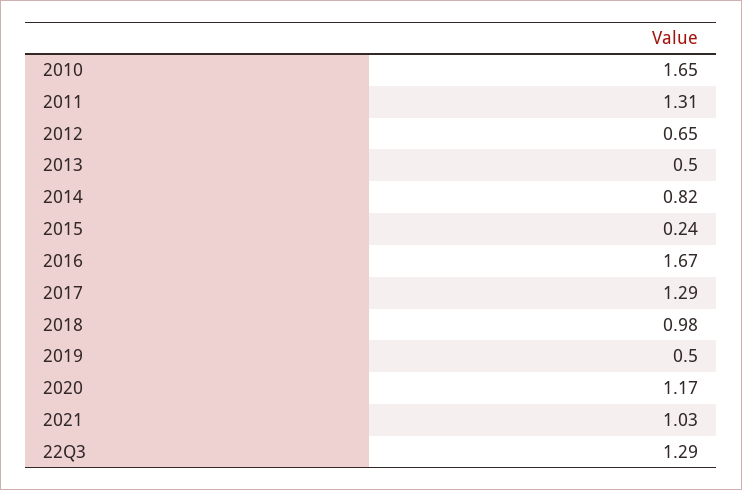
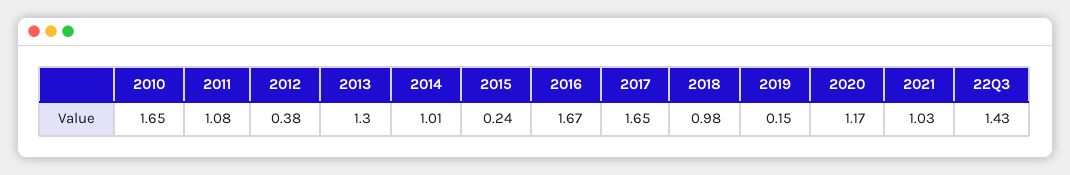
  {
    "2010": 1.65,
-   "2011": 1.31,
+   "2011": 1.08,
-   "2012": 0.65,
+   "2012": 0.38,
-   "2013": 0.5,
+   "2013": 1.3,
-   "2014": 0.82,
+   "2014": 1.01,
    "2015": 0.24,
    "2016": 1.67,
-   "2017": 1.29,
+   "2017": 1.65,
    "2018": 0.98,
-   "2019": 0.5,
+   "2019": 0.15,
    "2020": 1.17,
    "2021": 1.03,
-   "22Q3": 1.29
+   "22Q3": 1.43
  }

